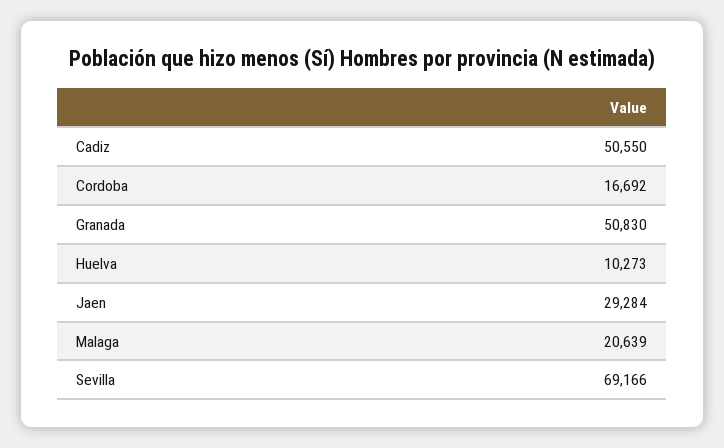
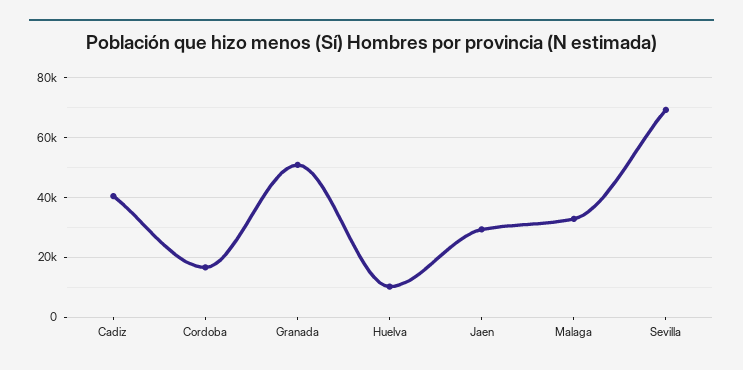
  {
-   "Cadiz": 50550,
+   "Cadiz": 40000,
    "Cordoba": 16692,
    "Granada": 50830,
    "Huelva": 10273,
    "Jaen": 29284,
-   "Malaga": 20639,
+   "Malaga": 32500,
    "Sevilla": 69166
  }

